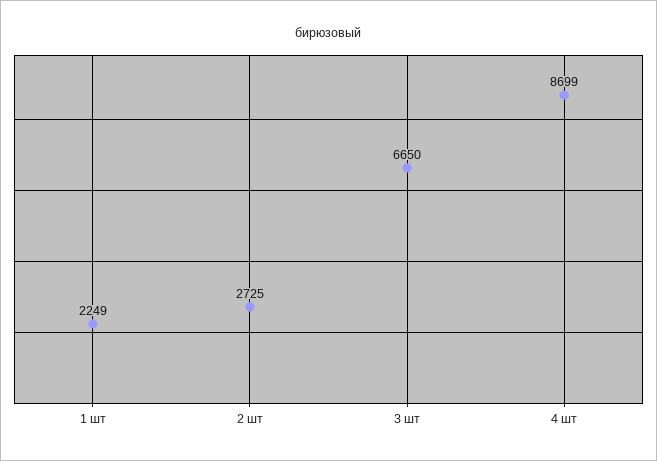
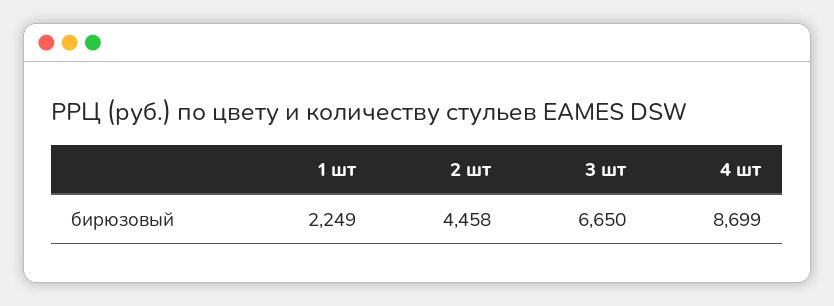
  {
    "1 шт": 2249,
-   "2 шт": 2725,
+   "2 шт": 4458,
    "3 шт": 6650,
    "4 шт": 8699
  }

